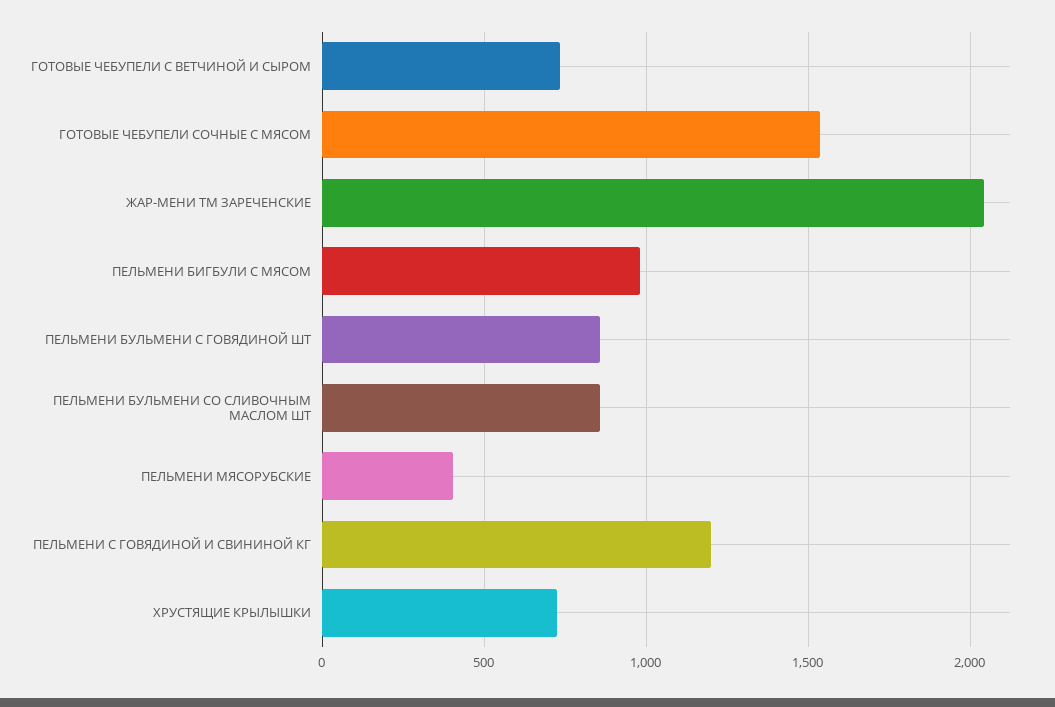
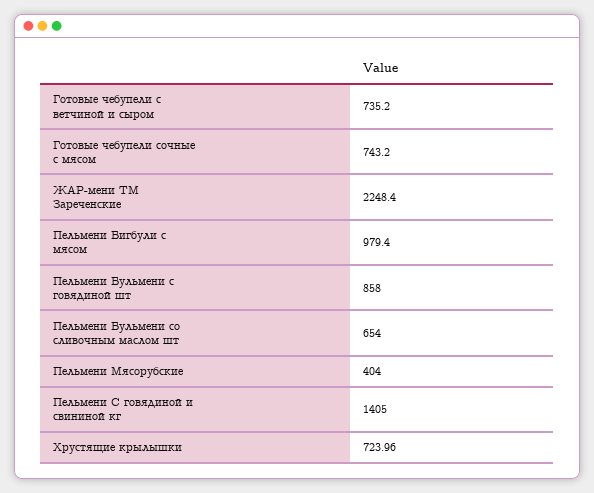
  {
    "ГОТОВЫЕ ЧЕБУПЕЛИ С ВЕТЧИНОЙ И СЫРОМ": 735.2,
-   "ГОТОВЫЕ ЧЕБУПЕЛИ СОЧНЫЕ С МЯСОМ": 1550,
+   "ГОТОВЫЕ ЧЕБУПЕЛИ СОЧНЫЕ С МЯСОМ": 743.2,
-   "ЖАР-МЕНИ ТМ ЗАРЕЧЕНСКИЕ": 2050,
+   "ЖАР-МЕНИ ТМ ЗАРЕЧЕНСКИЕ": 2248.4,
    "ПЕЛЬМЕНИ БИГБУЛИ С МЯСОМ": 979.4,
    "ПЕЛЬМЕНИ БУЛЬМЕНИ С ГОВЯДИНОЙ ШТ": 858,
-   "ПЕЛЬМЕНИ БУЛЬМЕНИ СО СЛИВОЧНЫМ МАСЛОМ ШТ": 850,
+   "ПЕЛЬМЕНИ БУЛЬМЕНИ СО СЛИВОЧНЫМ МАСЛОМ ШТ": 654,
    "ПЕЛЬМЕНИ МЯСОРУБСКИЕ": 404,
-   "ПЕЛЬМЕНИ С ГОВЯДИНОЙ И СВИНИНОЙ КГ": 1200,
+   "ПЕЛЬМЕНИ С ГОВЯДИНОЙ И СВИНИНОЙ КГ": 1405,
    "ХРУСТЯЩИЕ КРЫЛЫШКИ": 723.96
  }

